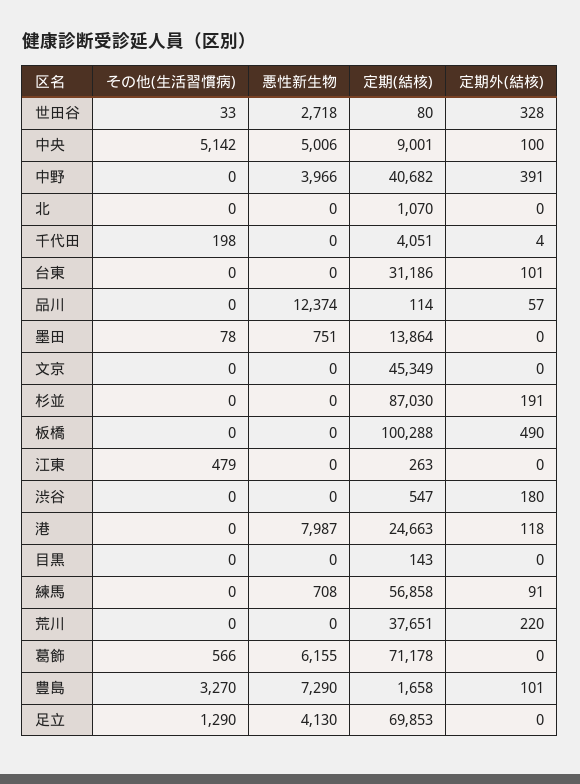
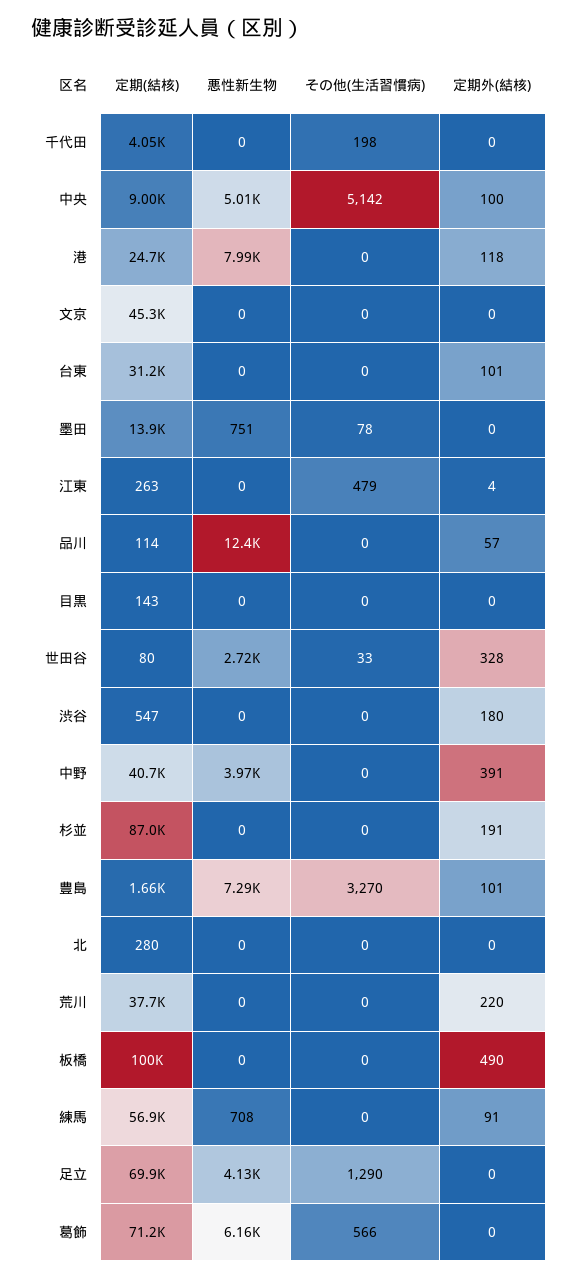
  {
    "その他(生活習慣病)": {
      "世田谷": 33,
      "中央": 5142,
      "中野": 0,
      "北": 0,
      "千代田": 198,
      "台東": 0,
      "品川": 0,
      "墨田": 78,
      "文京": 0,
      "杉並": 0,
      "板橋": 0,
      "江東": 479,
      "渋谷": 0,
      "港": 0,
      "目黒": 0,
      "練馬": 0,
      "荒川": 0,
      "葛飾": 566,
      "豊島": 3270,
      "足立": 1290
    },
    "悪性新生物": {
      "世田谷": 2718,
      "中央": 5006,
      "中野": 3966,
      "北": 0,
      "千代田": 0,
      "台東": 0,
      "品川": 12374,
      "墨田": 751,
      "文京": 0,
      "杉並": 0,
      "板橋": 0,
      "江東": 0,
      "渋谷": 0,
      "港": 7987,
      "目黒": 0,
      "練馬": 708,
      "荒川": 0,
      "葛飾": 6155,
      "豊島": 7290,
      "足立": 4130
    },
    "定期(結核)": {
      "世田谷": 80,
      "中央": 9001,
      "中野": 40682,
-     "北": 1070,
+     "北": 280,
      "千代田": 4051,
      "台東": 31186,
      "品川": 114,
      "墨田": 13864,
      "文京": 45349,
      "杉並": 87030,
      "板橋": 100288,
      "江東": 263,
      "渋谷": 547,
      "港": 24663,
      "目黒": 143,
      "練馬": 56858,
      "荒川": 37651,
      "葛飾": 71178,
      "豊島": 1658,
      "足立": 69853
    },
    "定期外(結核)": {
      "世田谷": 328,
      "中央": 100,
      "中野": 391,
      "北": 0,
-     "千代田": 4,
+     "千代田": 0,
      "台東": 101,
      "品川": 57,
      "墨田": 0,
      "文京": 0,
      "杉並": 191,
      "板橋": 490,
-     "江東": 0,
+     "江東": 4,
      "渋谷": 180,
      "港": 118,
      "目黒": 0,
      "練馬": 91,
      "荒川": 220,
      "葛飾": 0,
      "豊島": 101,
      "足立": 0
    }
  }

